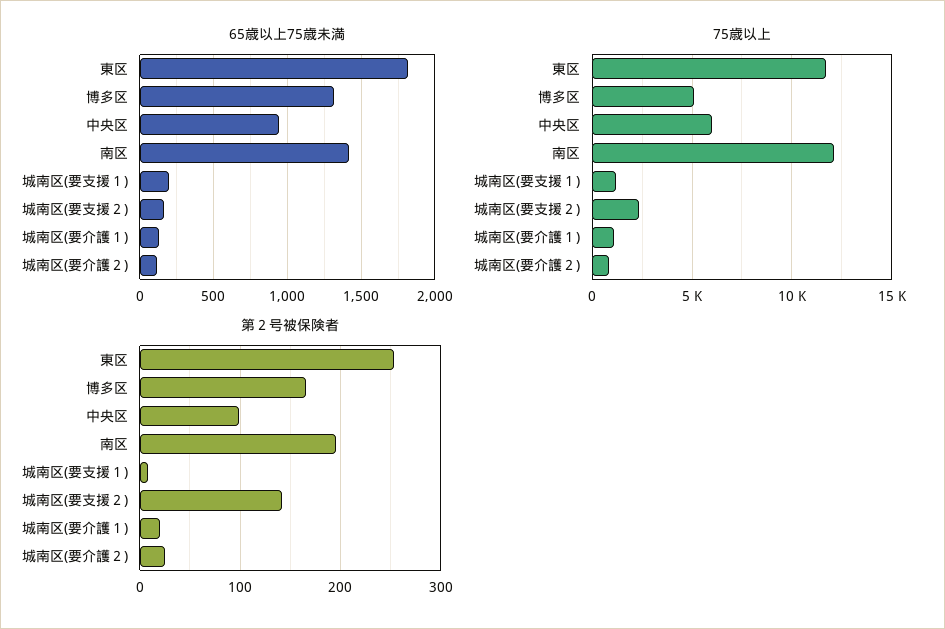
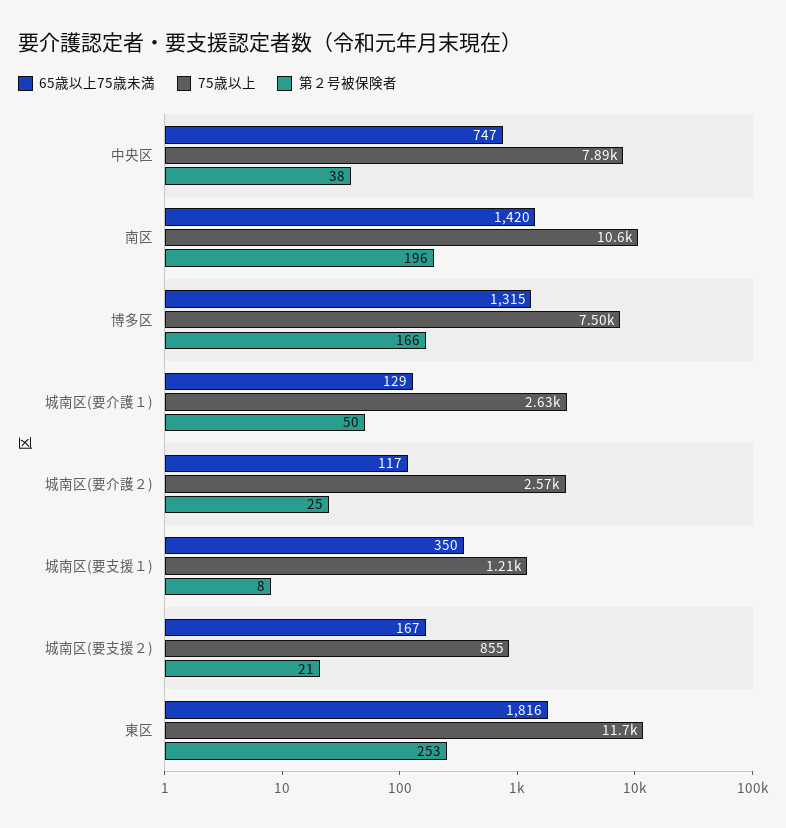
  {
    "65歳以上75歳未満": {
      "東区": 1816,
      "博多区": 1315,
-     "中央区": 950,
+     "中央区": 747,
      "南区": 1420,
-     "城南区(要支援１)": 200,
+     "城南区(要支援１)": 350,
      "城南区(要支援２)": 167,
      "城南区(要介護１)": 129,
      "城南区(要介護２)": 117
    },
    "75歳以上": {
      "東区": 11700,
-     "博多区": 5000,
+     "博多区": 7500,
-     "中央区": 6000,
+     "中央区": 7890,
-     "南区": 12000,
+     "南区": 10600,
      "城南区(要支援１)": 1210,
-     "城南区(要支援２)": 2500,
+     "城南区(要支援２)": 855,
-     "城南区(要介護１)": 1000,
+     "城南区(要介護１)": 2630,
-     "城南区(要介護２)": 1000
+     "城南区(要介護２)": 2570
    },
    "第２号被保険者": {
      "東区": 253,
      "博多区": 166,
-     "中央区": 100,
+     "中央区": 38,
      "南区": 196,
      "城南区(要支援１)": 8,
-     "城南区(要支援２)": 140,
+     "城南区(要支援２)": 21,
-     "城南区(要介護１)": 20,
+     "城南区(要介護１)": 50,
      "城南区(要介護２)": 25
    }
  }

